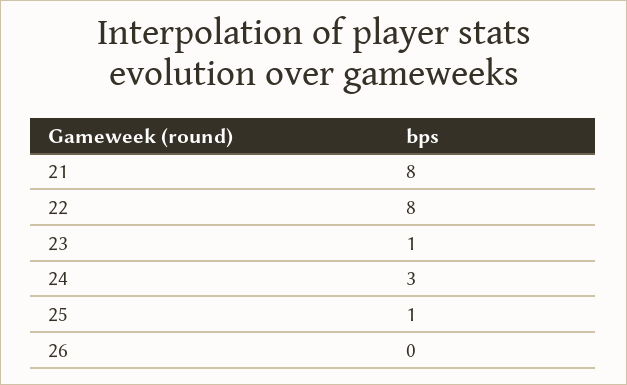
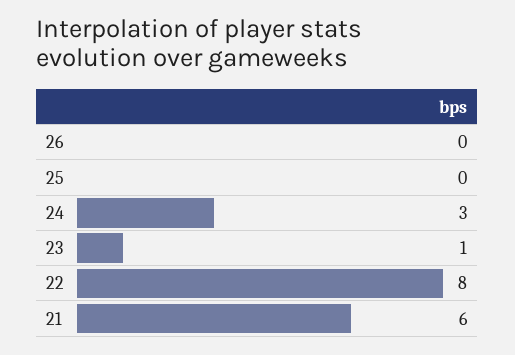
  {
-   "21": 8,
+   "21": 6,
    "22": 8,
    "23": 1,
    "24": 3,
-   "25": 1,
+   "25": 0,
    "26": 0
  }

